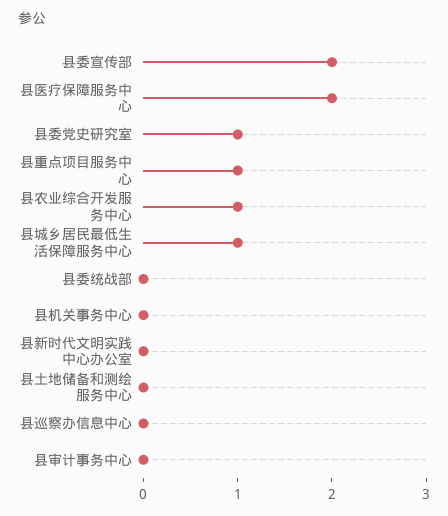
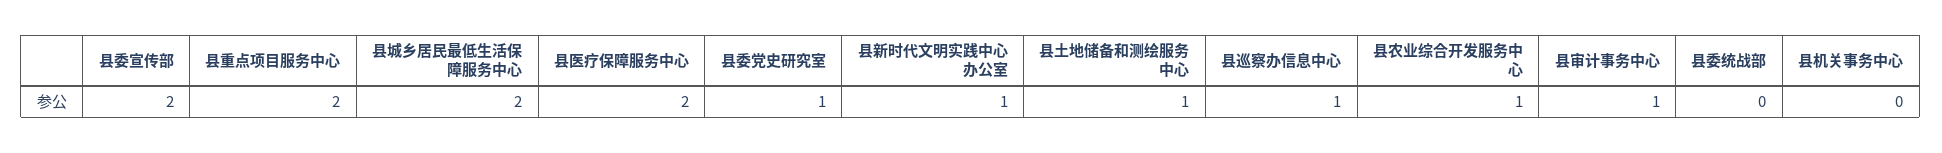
  {
    "县委宣传部": 2,
    "县医疗保障服务中心": 2,
    "县委党史研究室": 1,
-   "县重点项目服务中心": 1,
+   "县重点项目服务中心": 2,
    "县农业综合开发服务中心": 1,
-   "县城乡居民最低生活保障服务中心": 1,
+   "县城乡居民最低生活保障服务中心": 2,
    "县委统战部": 0,
    "县机关事务中心": 0,
-   "县新时代文明实践中心办公室": 0,
+   "县新时代文明实践中心办公室": 1,
-   "县土地储备和测绘服务中心": 0,
+   "县土地储备和测绘服务中心": 1,
-   "县巡察办信息中心": 0,
+   "县巡察办信息中心": 1,
-   "县审计事务中心": 0
+   "县审计事务中心": 1
  }

